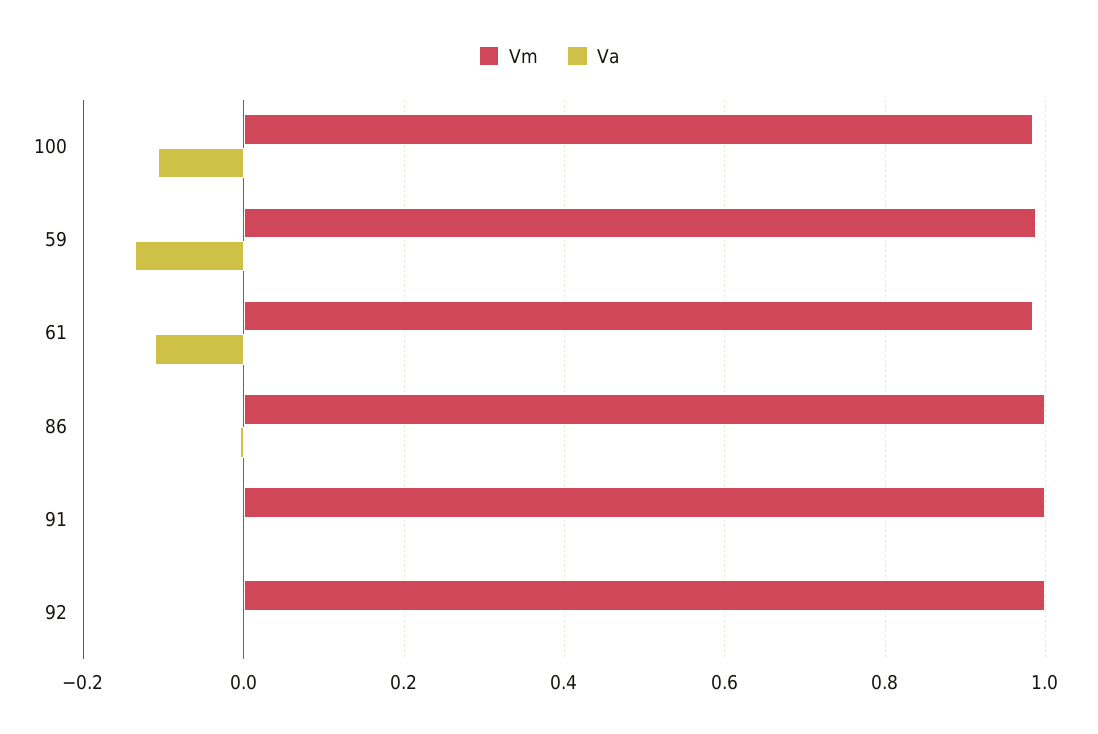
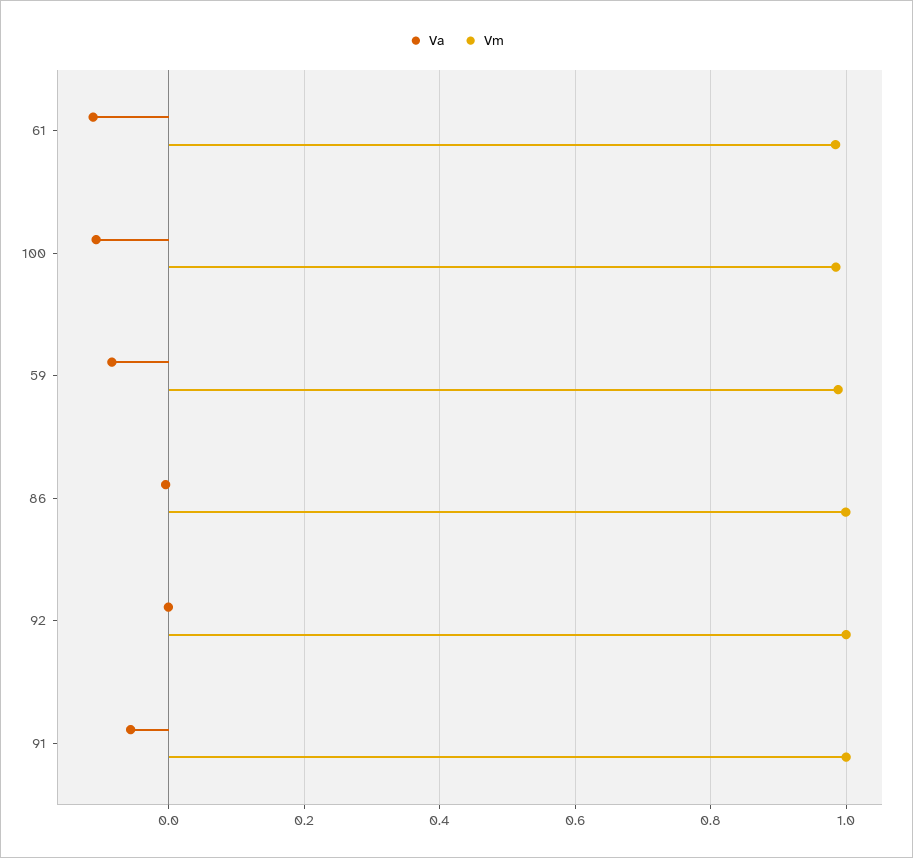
  {
    "Vm": {
      "100": 0.98,
      "59": 0.98,
      "61": 0.98,
      "86": 1,
      "91": 1,
      "92": 1
    },
    "Va": {
      "100": -0.1,
-     "59": -0.14,
+     "59": -0.08,
      "61": -0.12,
      "86": 0,
-     "91": 0,
+     "91": -0.06,
      "92": 0
    }
  }

